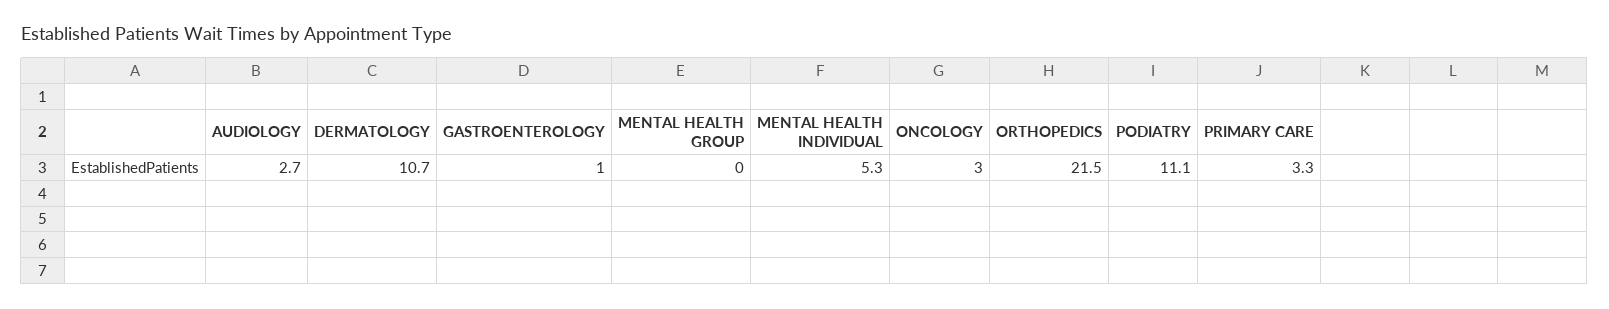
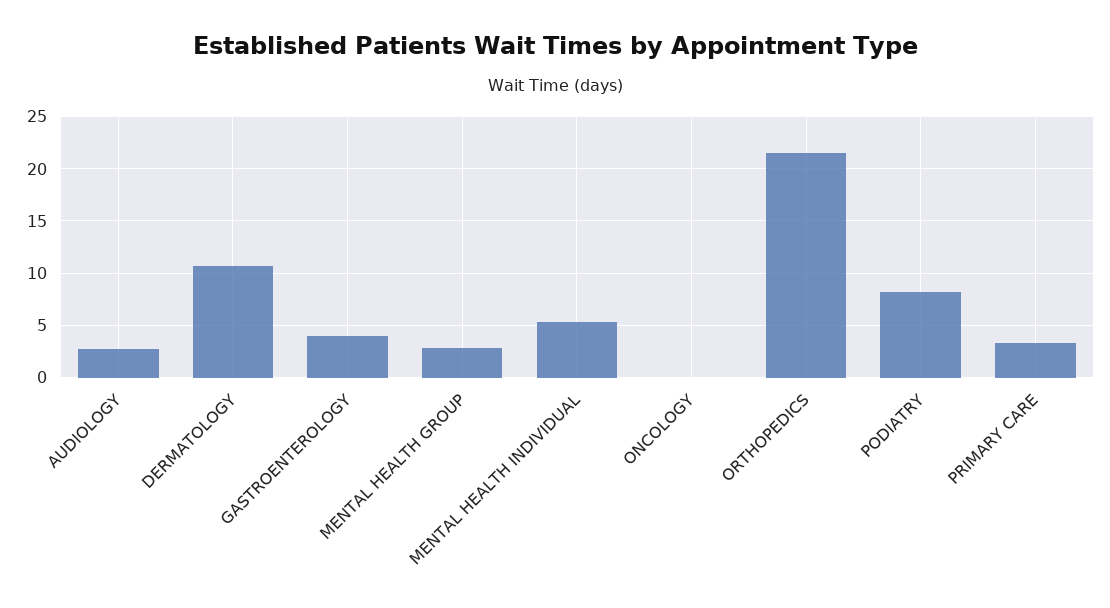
  {
    "AUDIOLOGY": 2.7,
    "DERMATOLOGY": 10.7,
-   "GASTROENTEROLOGY": 1,
+   "GASTROENTEROLOGY": 4,
-   "MENTAL HEALTH GROUP": 0,
+   "MENTAL HEALTH GROUP": 3,
    "MENTAL HEALTH INDIVIDUAL": 5.3,
-   "ONCOLOGY": 3,
+   "ONCOLOGY": 0,
    "ORTHOPEDICS": 21.5,
-   "PODIATRY": 11.1,
+   "PODIATRY": 8,
    "PRIMARY CARE": 3.3
  }

